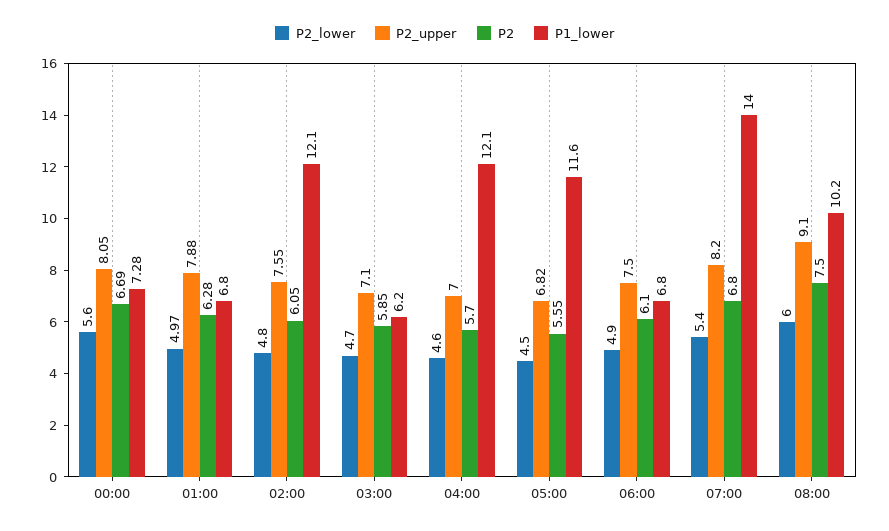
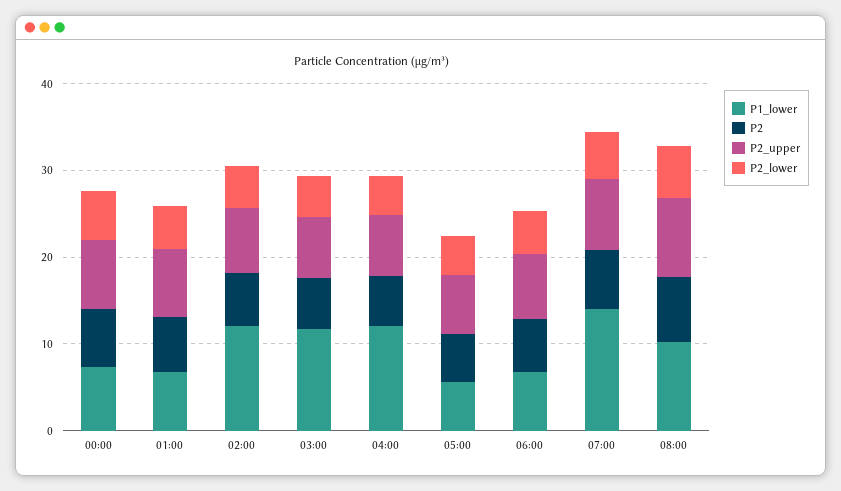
  {
    "P2_lower": {
      "00:00": 5.6,
      "01:00": 4.97,
      "02:00": 4.8,
      "03:00": 4.7,
      "04:00": 4.6,
      "05:00": 4.5,
      "06:00": 4.9,
      "07:00": 5.4,
      "08:00": 6
    },
    "P2_upper": {
      "00:00": 8.05,
      "01:00": 7.88,
      "02:00": 7.55,
      "03:00": 7.1,
      "04:00": 7,
      "05:00": 6.82,
      "06:00": 7.5,
      "07:00": 8.2,
      "08:00": 9.1
    },
    "P2": {
      "00:00": 6.69,
      "01:00": 6.28,
      "02:00": 6.05,
      "03:00": 5.85,
      "04:00": 5.7,
      "05:00": 5.55,
      "06:00": 6.1,
      "07:00": 6.8,
      "08:00": 7.5
    },
    "P1_lower": {
      "00:00": 7.28,
      "01:00": 6.8,
      "02:00": 12.1,
-     "03:00": 6.2,
+     "03:00": 12,
      "04:00": 12.1,
-     "05:00": 11.6,
+     "05:00": 6,
      "06:00": 6.8,
      "07:00": 14,
      "08:00": 10.2
    }
  }

